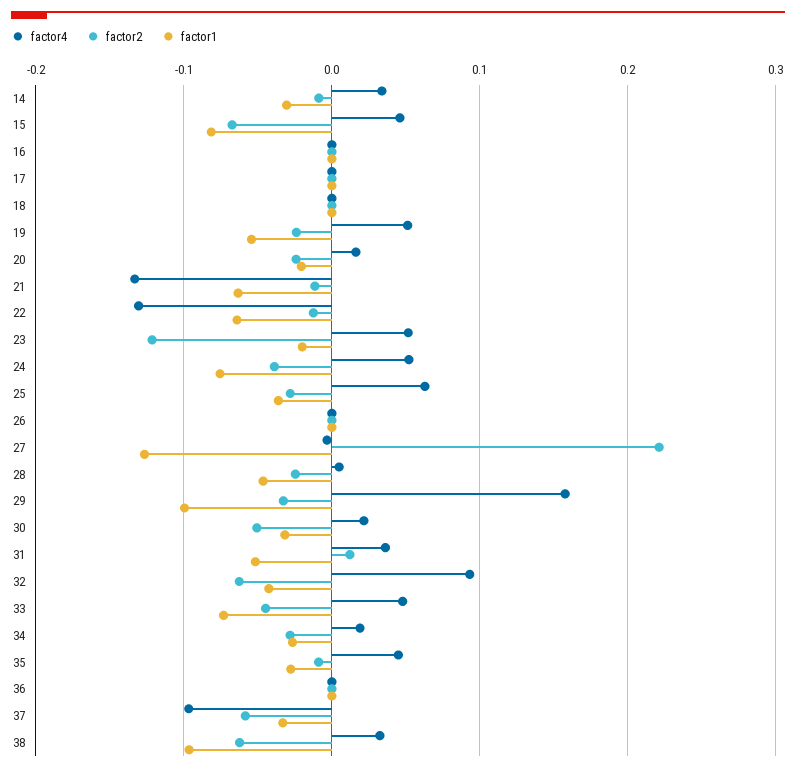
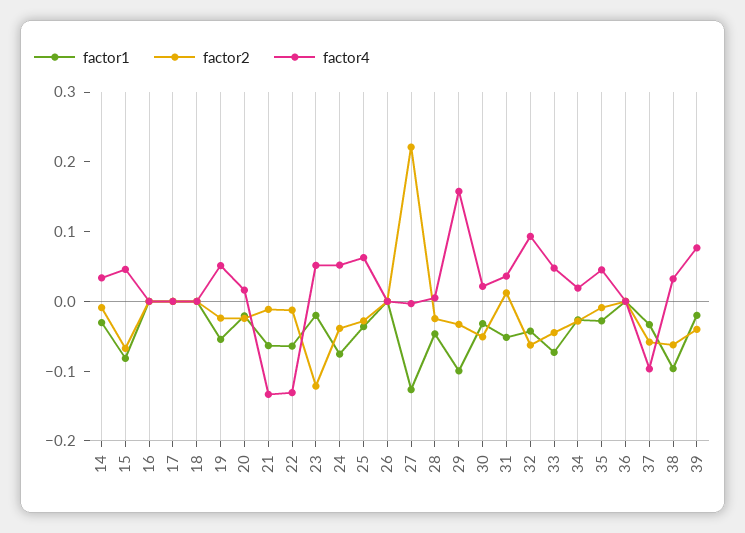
  {
    "factor4": {
      "14": 0.03,
      "15": 0.05,
      "16": 0,
      "17": 0,
      "18": 0,
      "19": 0.05,
      "20": 0.02,
      "21": -0.13,
      "22": -0.13,
      "23": 0.05,
      "24": 0.05,
      "25": 0.06,
      "26": 0,
      "27": 0,
      "28": 0,
      "29": 0.16,
      "30": 0.02,
      "31": 0.04,
      "32": 0.09,
      "33": 0.05,
      "34": 0.02,
      "35": 0.05,
      "36": 0,
      "37": -0.1,
-     "38": 0.03
+     "38": 0.03,
+     "39": 0.08
    },
    "factor2": {
      "14": -0.01,
      "15": -0.07,
      "16": 0,
      "17": 0,
      "18": 0,
      "19": -0.02,
      "20": -0.02,
      "21": -0.01,
      "22": -0.01,
      "23": -0.12,
      "24": -0.04,
      "25": -0.03,
      "26": 0,
      "27": 0.22,
      "28": -0.02,
      "29": -0.03,
      "30": -0.05,
      "31": 0.01,
      "32": -0.06,
      "33": -0.04,
      "34": -0.03,
      "35": -0.01,
      "36": 0,
      "37": -0.06,
-     "38": -0.06
+     "38": -0.06,
+     "39": -0.04
    },
    "factor1": {
      "14": -0.03,
      "15": -0.08,
      "16": 0,
      "17": 0,
      "18": 0,
      "19": -0.05,
      "20": -0.02,
      "21": -0.06,
      "22": -0.06,
      "23": -0.02,
      "24": -0.08,
      "25": -0.04,
      "26": 0,
      "27": -0.13,
      "28": -0.05,
      "29": -0.1,
      "30": -0.03,
      "31": -0.05,
      "32": -0.04,
      "33": -0.07,
      "34": -0.03,
      "35": -0.03,
      "36": 0,
      "37": -0.03,
-     "38": -0.1
+     "38": -0.1,
+     "39": -0.02
    }
  }

